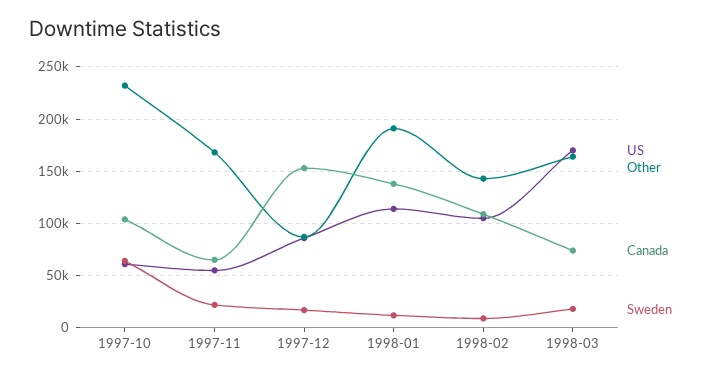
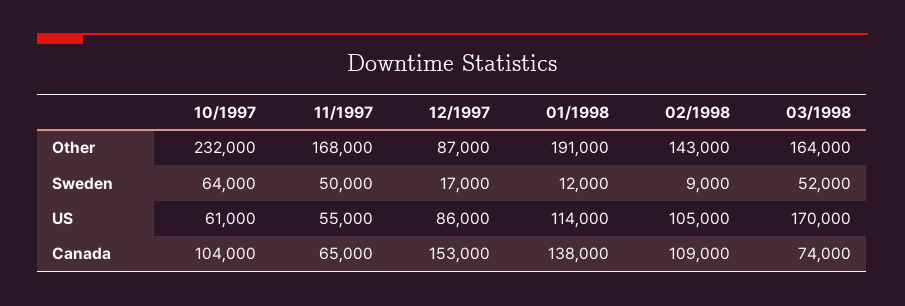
  {
    "US": {
      "1997-10": 61000,
      "1997-11": 55000,
      "1997-12": 86000,
      "1998-01": 114000,
      "1998-02": 105000,
      "1998-03": 170000
    },
    "Other": {
      "1997-10": 232000,
      "1997-11": 168000,
      "1997-12": 87000,
      "1998-01": 191000,
      "1998-02": 143000,
      "1998-03": 164000
    },
    "Canada": {
      "1997-10": 104000,
      "1997-11": 65000,
      "1997-12": 153000,
      "1998-01": 138000,
      "1998-02": 109000,
      "1998-03": 74000
    },
    "Sweden": {
      "1997-10": 64000,
-     "1997-11": 20000,
+     "1997-11": 50000,
      "1997-12": 17000,
      "1998-01": 12000,
      "1998-02": 9000,
-     "1998-03": 20000
+     "1998-03": 52000
    }
  }

